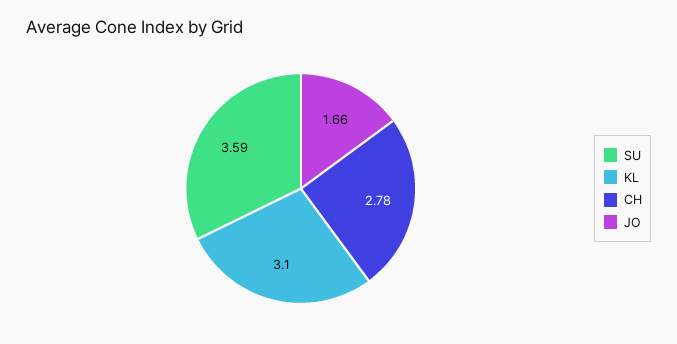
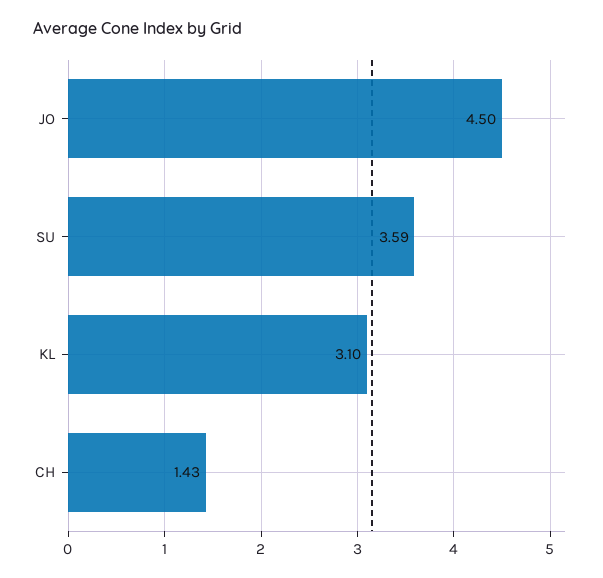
  {
    "SU": 3.59,
    "KL": 3.1,
-   "CH": 2.78,
+   "CH": 1.43,
-   "JO": 1.66
+   "JO": 4.5
  }

